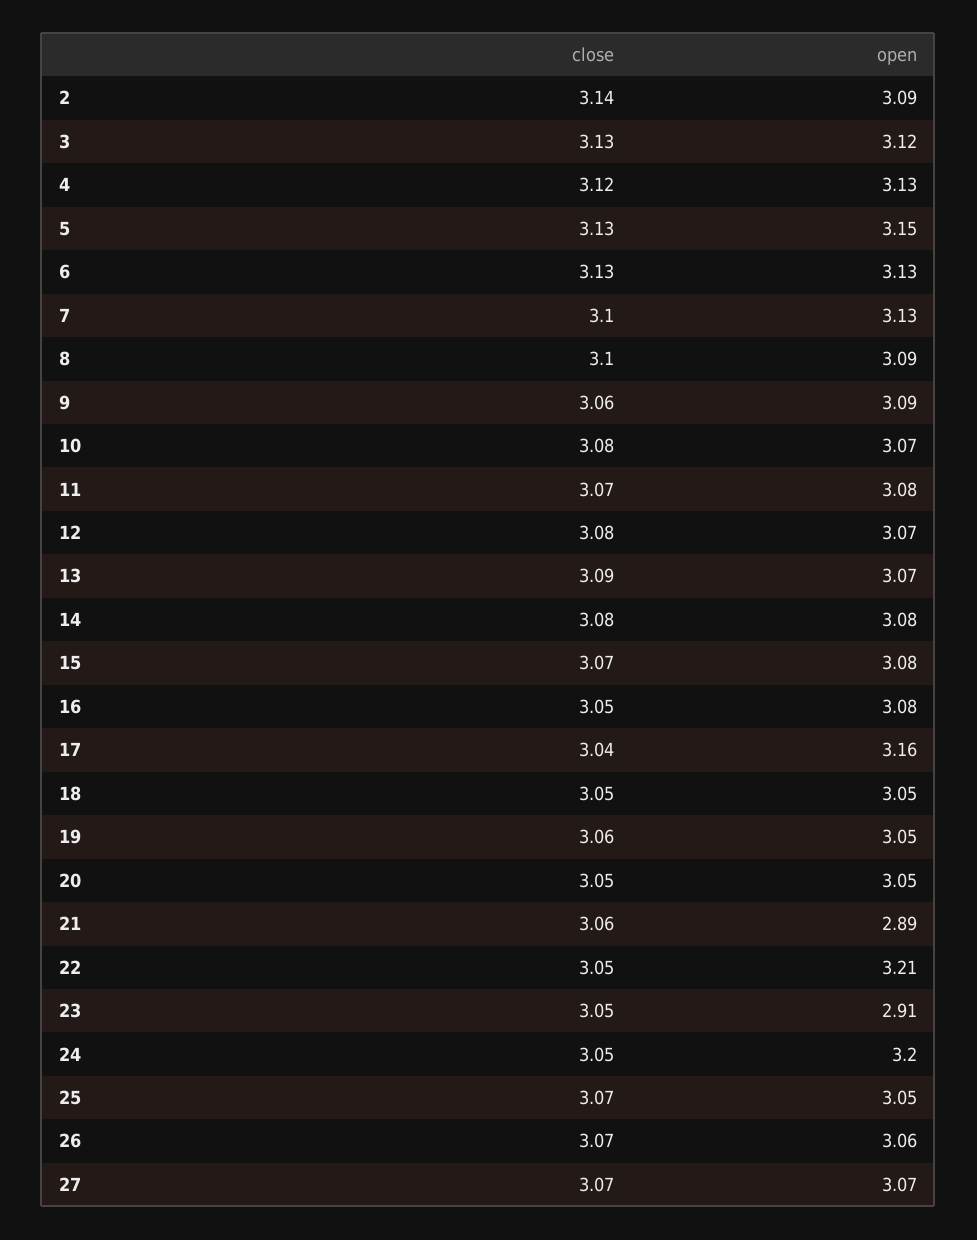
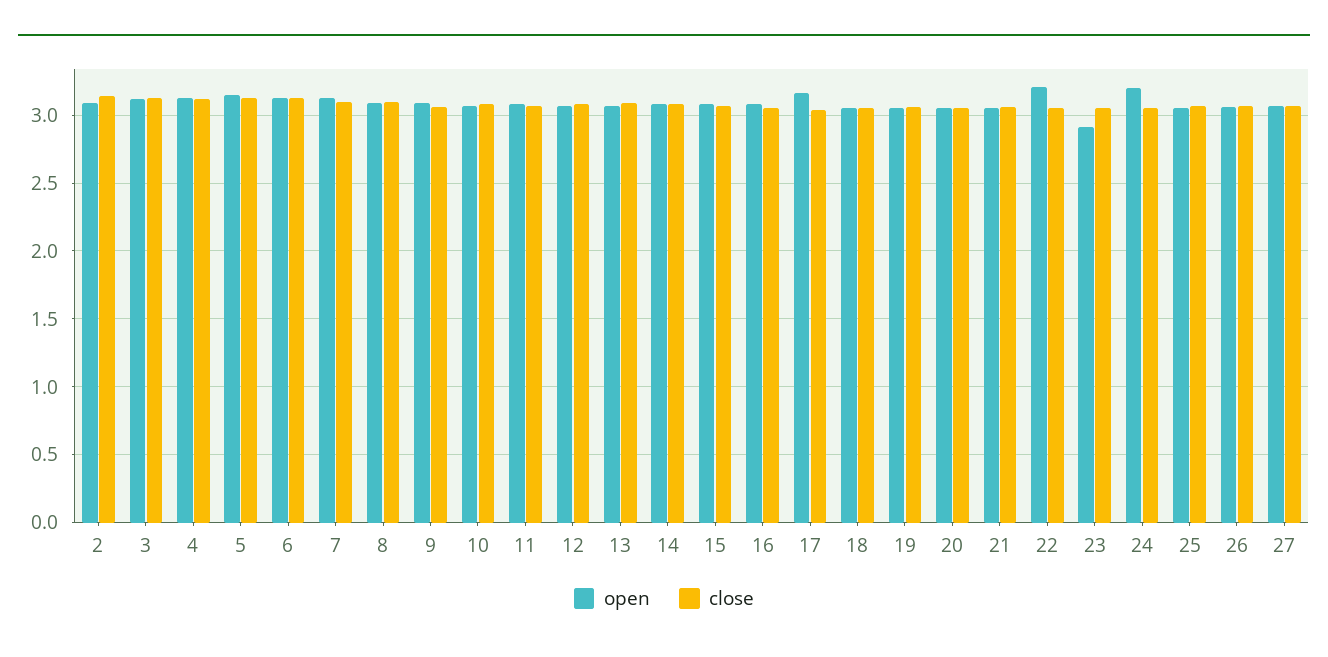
  {
    "close": {
      "2": 3.14,
      "3": 3.13,
      "4": 3.12,
      "5": 3.13,
      "6": 3.13,
      "7": 3.1,
      "8": 3.1,
      "9": 3.06,
      "10": 3.08,
      "11": 3.07,
      "12": 3.08,
      "13": 3.09,
      "14": 3.08,
      "15": 3.07,
      "16": 3.05,
      "17": 3.04,
      "18": 3.05,
      "19": 3.06,
      "20": 3.05,
      "21": 3.06,
      "22": 3.05,
      "23": 3.05,
      "24": 3.05,
      "25": 3.07,
      "26": 3.07,
      "27": 3.07
    },
    "open": {
      "2": 3.09,
      "3": 3.12,
      "4": 3.13,
      "5": 3.15,
      "6": 3.13,
      "7": 3.13,
      "8": 3.09,
      "9": 3.09,
      "10": 3.07,
      "11": 3.08,
      "12": 3.07,
      "13": 3.07,
      "14": 3.08,
      "15": 3.08,
      "16": 3.08,
      "17": 3.16,
      "18": 3.05,
      "19": 3.05,
      "20": 3.05,
-     "21": 2.89,
+     "21": 3.05,
      "22": 3.21,
      "23": 2.91,
      "24": 3.2,
      "25": 3.05,
      "26": 3.06,
      "27": 3.07
    }
  }

